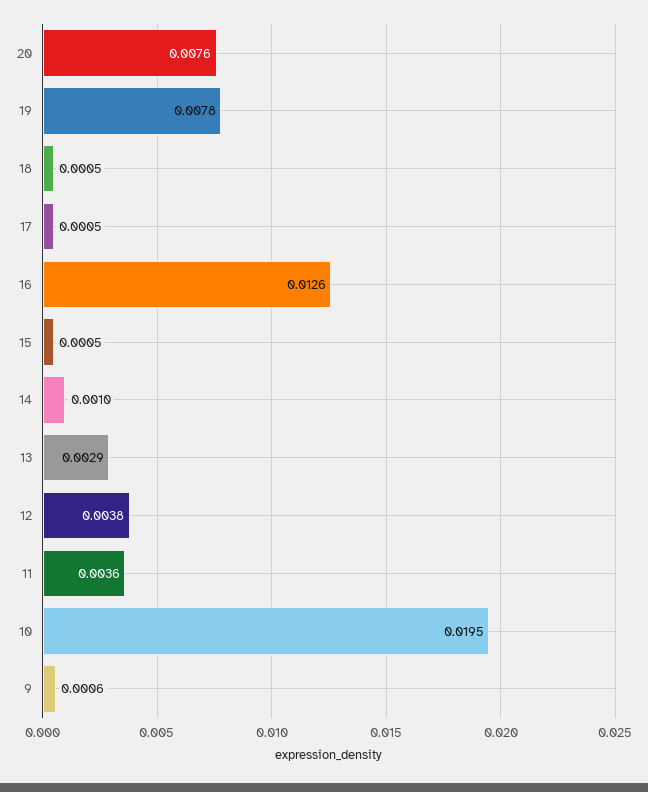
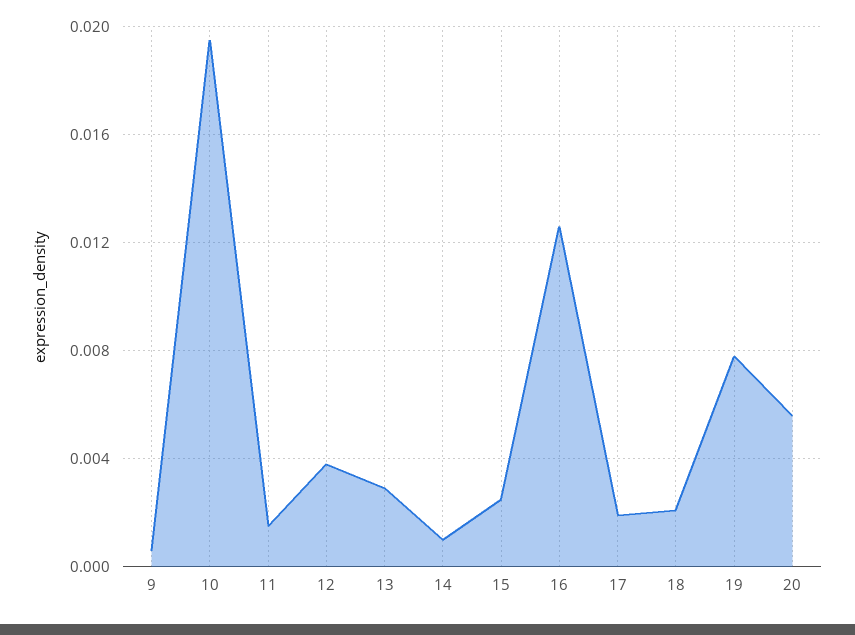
  {
-   "20": 0.0076,
+   "20": 0.0055,
    "19": 0.0078,
-   "18": 0.0005,
+   "18": 0.002,
-   "17": 0.0005,
+   "17": 0.002,
    "16": 0.0126,
-   "15": 0.0005,
+   "15": 0.0025,
    "14": 0.001,
    "13": 0.0029,
    "12": 0.0038,
-   "11": 0.0036,
+   "11": 0.0015,
    "10": 0.0195,
    "9": 0.0006
  }

